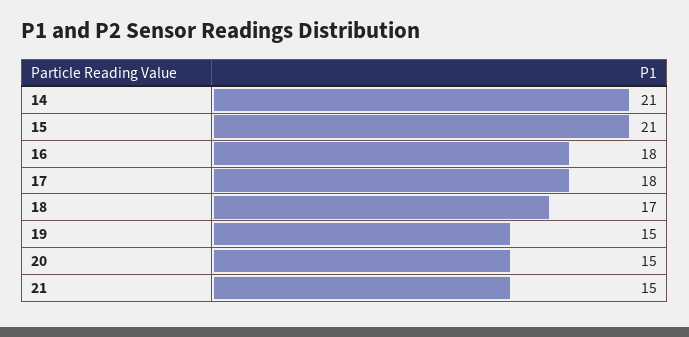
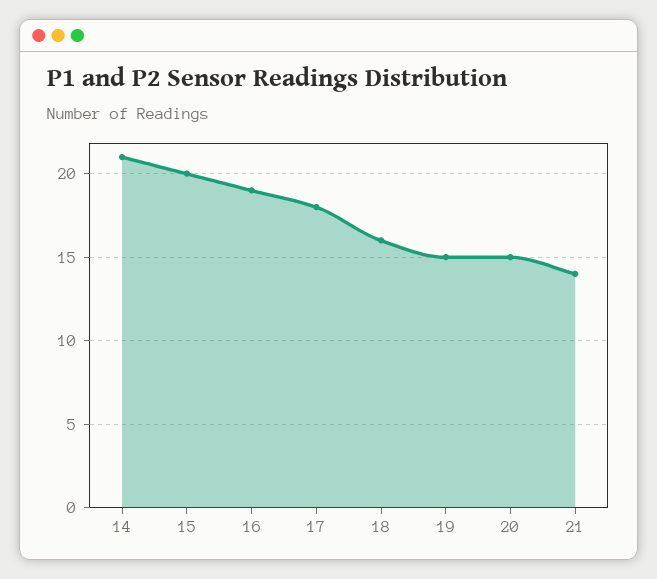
  {
    "14": 21,
-   "15": 21,
+   "15": 20,
-   "16": 18,
+   "16": 19,
    "17": 18,
-   "18": 17,
+   "18": 16,
    "19": 15,
    "20": 15,
-   "21": 15
+   "21": 14
  }

